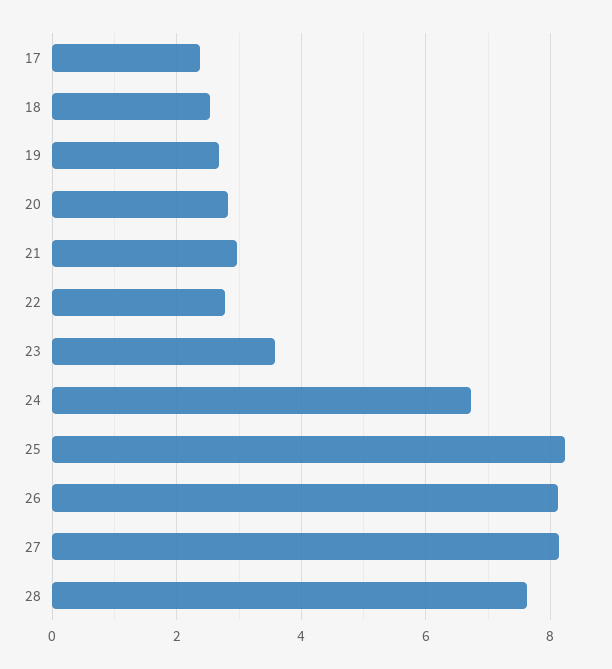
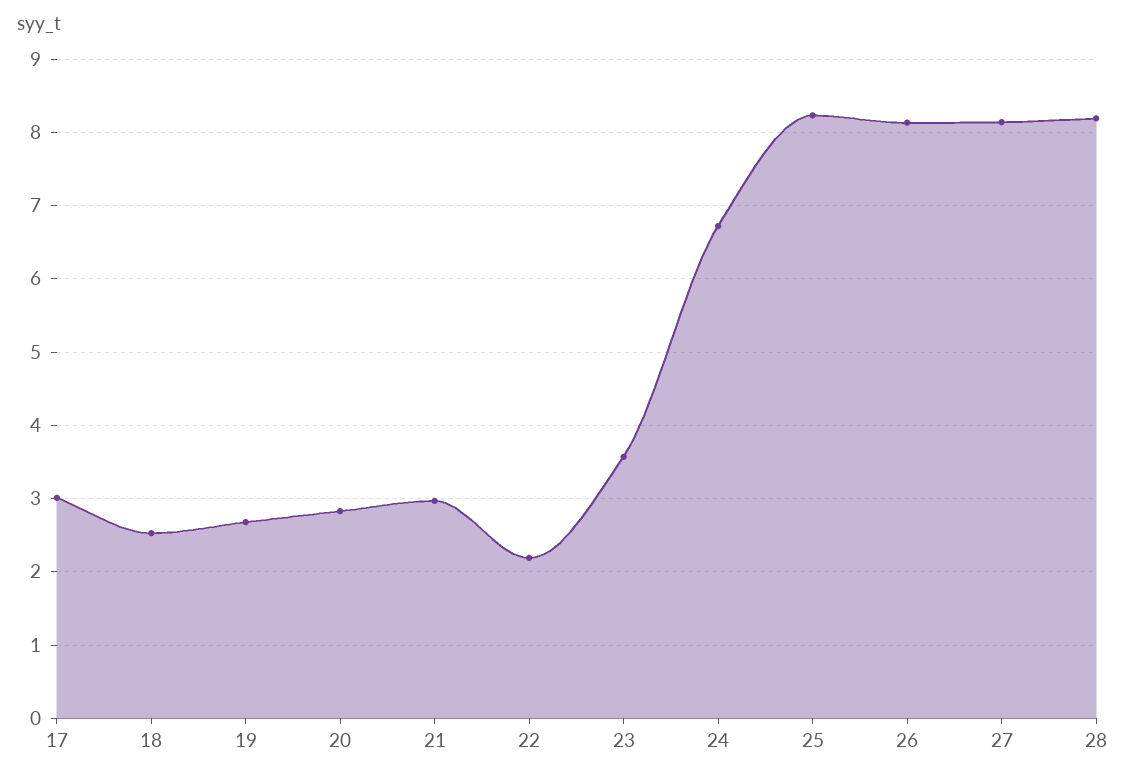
  {
-   "17": 2.4,
+   "17": 3,
    "18": 2.5,
    "19": 2.7,
    "20": 2.8,
    "21": 3,
-   "22": 2.8,
+   "22": 2.2,
    "23": 3.6,
    "24": 6.7,
    "25": 8.2,
    "26": 8.1,
    "27": 8.1,
-   "28": 7.6
+   "28": 8.2
  }

